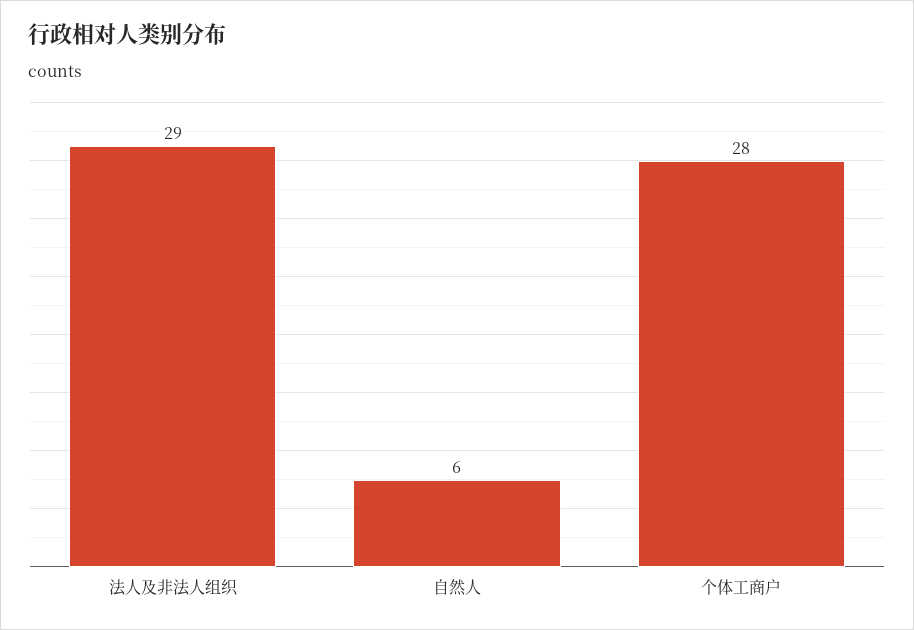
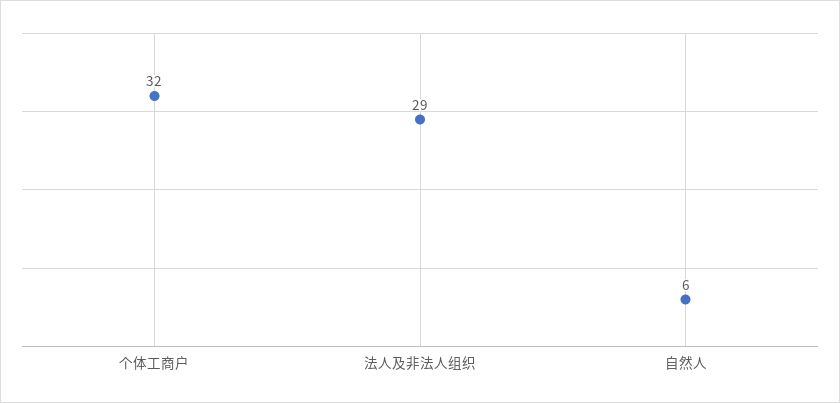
  {
    "法人及非法人组织": 29,
    "自然人": 6,
-   "个体工商户": 28
+   "个体工商户": 32
  }

